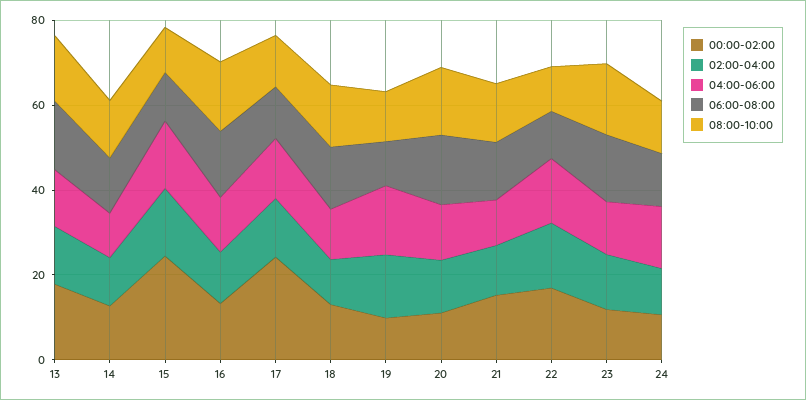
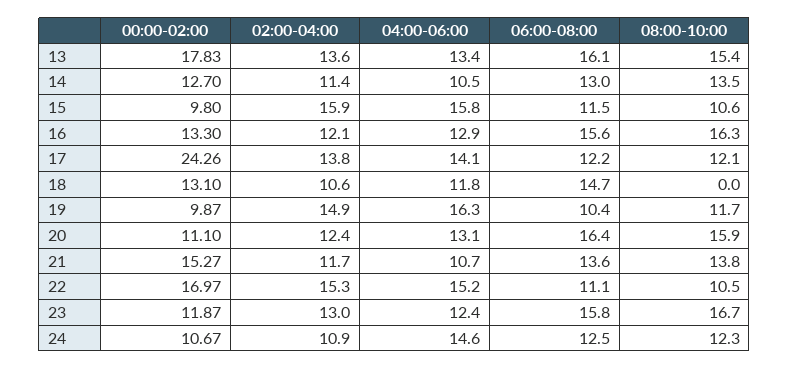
  {
    "00:00-02:00": {
      "13": 17.83,
      "14": 12.7,
-     "15": 25,
+     "15": 9.8,
      "16": 13.3,
      "17": 24.26,
      "18": 13.1,
      "19": 9.87,
      "20": 11.1,
      "21": 15.27,
      "22": 16.97,
      "23": 11.87,
      "24": 10.67
    },
    "02:00-04:00": {
      "13": 13.6,
      "14": 11.4,
      "15": 15.9,
      "16": 12.1,
      "17": 13.8,
      "18": 10.6,
      "19": 14.9,
      "20": 12.4,
      "21": 11.7,
      "22": 15.3,
      "23": 13,
      "24": 10.9
    },
    "04:00-06:00": {
      "13": 13.4,
      "14": 10.5,
      "15": 15.8,
      "16": 12.9,
      "17": 14.1,
      "18": 11.8,
      "19": 16.3,
      "20": 13.1,
      "21": 10.7,
      "22": 15.2,
      "23": 12.4,
      "24": 14.6
    },
    "06:00-08:00": {
      "13": 16.1,
      "14": 13,
      "15": 11.5,
      "16": 15.6,
      "17": 12.2,
      "18": 14.7,
      "19": 10.4,
      "20": 16.4,
      "21": 13.6,
      "22": 11.1,
      "23": 15.8,
      "24": 12.5
    },
    "08:00-10:00": {
      "13": 15.4,
      "14": 13.5,
      "15": 10.6,
      "16": 16.3,
      "17": 12.1,
-     "18": 15,
+     "18": 0,
      "19": 11.7,
      "20": 15.9,
      "21": 13.8,
      "22": 10.5,
      "23": 16.7,
      "24": 12.3
    }
  }

